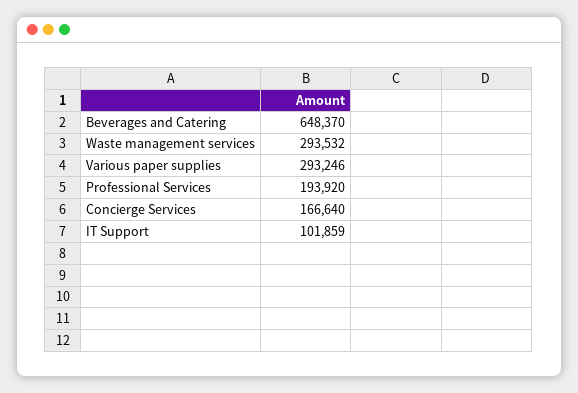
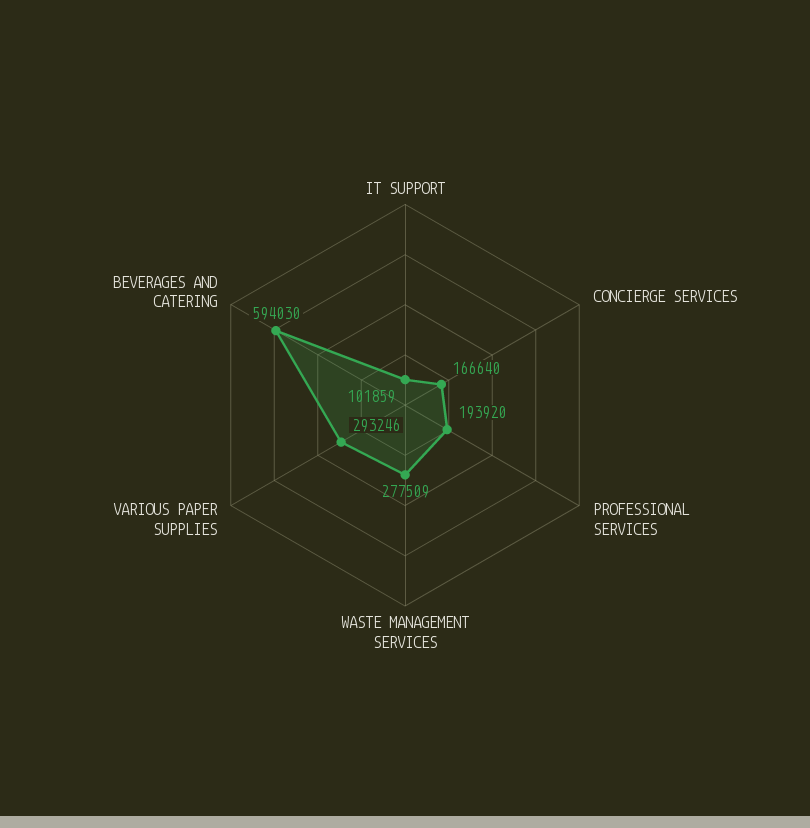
  {
-   "Beverages and Catering": 648370,
+   "Beverages and Catering": 594030,
-   "Waste management services": 293532,
+   "Waste management services": 277509,
    "Various paper supplies": 293246,
    "Professional Services": 193920,
    "Concierge Services": 166640,
    "IT Support": 101859
  }

